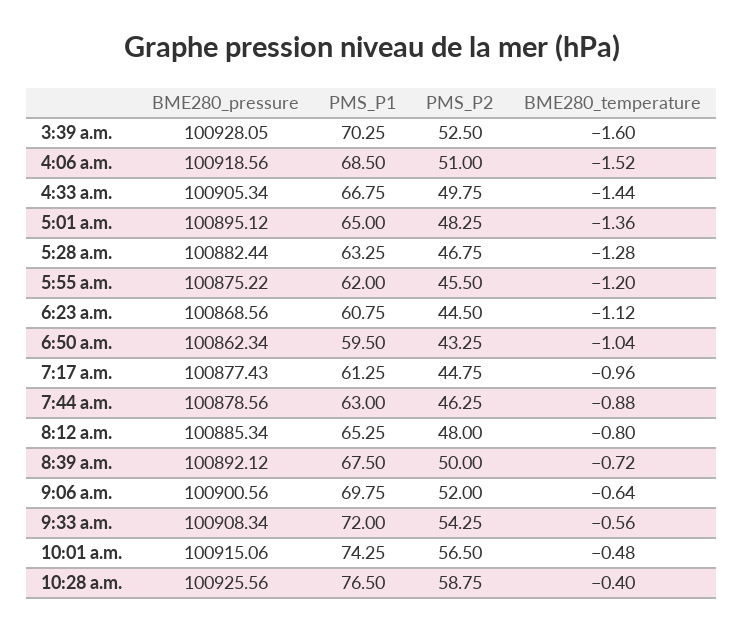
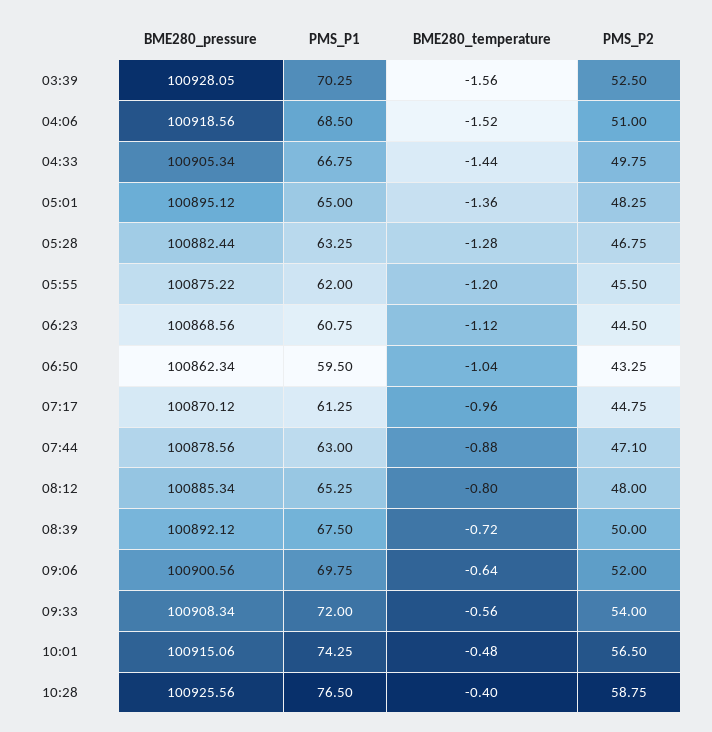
  {
    "BME280_pressure": {
      "3:39 a.m.": 100928.05,
      "4:06 a.m.": 100918.56,
      "4:33 a.m.": 100905.34,
      "5:01 a.m.": 100895.12,
      "5:28 a.m.": 100882.44,
      "5:55 a.m.": 100875.22,
      "6:23 a.m.": 100868.56,
      "6:50 a.m.": 100862.34,
-     "7:17 a.m.": 100877.43,
+     "7:17 a.m.": 100870.12,
      "7:44 a.m.": 100878.56,
      "8:12 a.m.": 100885.34,
      "8:39 a.m.": 100892.12,
      "9:06 a.m.": 100900.56,
      "9:33 a.m.": 100908.34,
      "10:01 a.m.": 100915.06,
      "10:28 a.m.": 100925.56
    },
    "PMS_P1": {
      "3:39 a.m.": 70.25,
      "4:06 a.m.": 68.5,
      "4:33 a.m.": 66.75,
      "5:01 a.m.": 65,
      "5:28 a.m.": 63.25,
      "5:55 a.m.": 62,
      "6:23 a.m.": 60.75,
      "6:50 a.m.": 59.5,
      "7:17 a.m.": 61.25,
      "7:44 a.m.": 63,
      "8:12 a.m.": 65.25,
      "8:39 a.m.": 67.5,
      "9:06 a.m.": 69.75,
      "9:33 a.m.": 72,
      "10:01 a.m.": 74.25,
      "10:28 a.m.": 76.5
    },
    "PMS_P2": {
      "3:39 a.m.": 52.5,
      "4:06 a.m.": 51,
      "4:33 a.m.": 49.75,
      "5:01 a.m.": 48.25,
      "5:28 a.m.": 46.75,
      "5:55 a.m.": 45.5,
      "6:23 a.m.": 44.5,
      "6:50 a.m.": 43.25,
      "7:17 a.m.": 44.75,
-     "7:44 a.m.": 46.25,
+     "7:44 a.m.": 47.1,
      "8:12 a.m.": 48,
      "8:39 a.m.": 50,
      "9:06 a.m.": 52,
-     "9:33 a.m.": 54.25,
+     "9:33 a.m.": 54,
      "10:01 a.m.": 56.5,
      "10:28 a.m.": 58.75
    },
    "BME280_temperature": {
-     "3:39 a.m.": -1.6,
+     "3:39 a.m.": -1.56,
      "4:06 a.m.": -1.52,
      "4:33 a.m.": -1.44,
      "5:01 a.m.": -1.36,
      "5:28 a.m.": -1.28,
      "5:55 a.m.": -1.2,
      "6:23 a.m.": -1.12,
      "6:50 a.m.": -1.04,
      "7:17 a.m.": -0.96,
      "7:44 a.m.": -0.88,
      "8:12 a.m.": -0.8,
      "8:39 a.m.": -0.72,
      "9:06 a.m.": -0.64,
      "9:33 a.m.": -0.56,
      "10:01 a.m.": -0.48,
      "10:28 a.m.": -0.4
    }
  }

